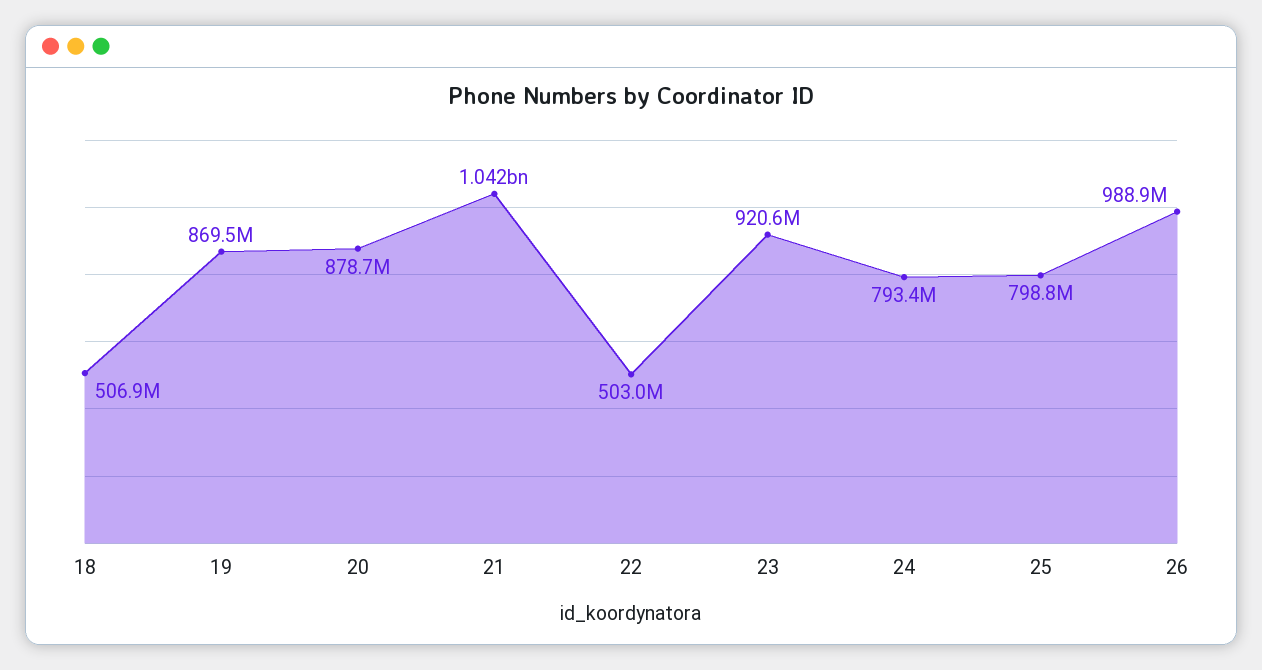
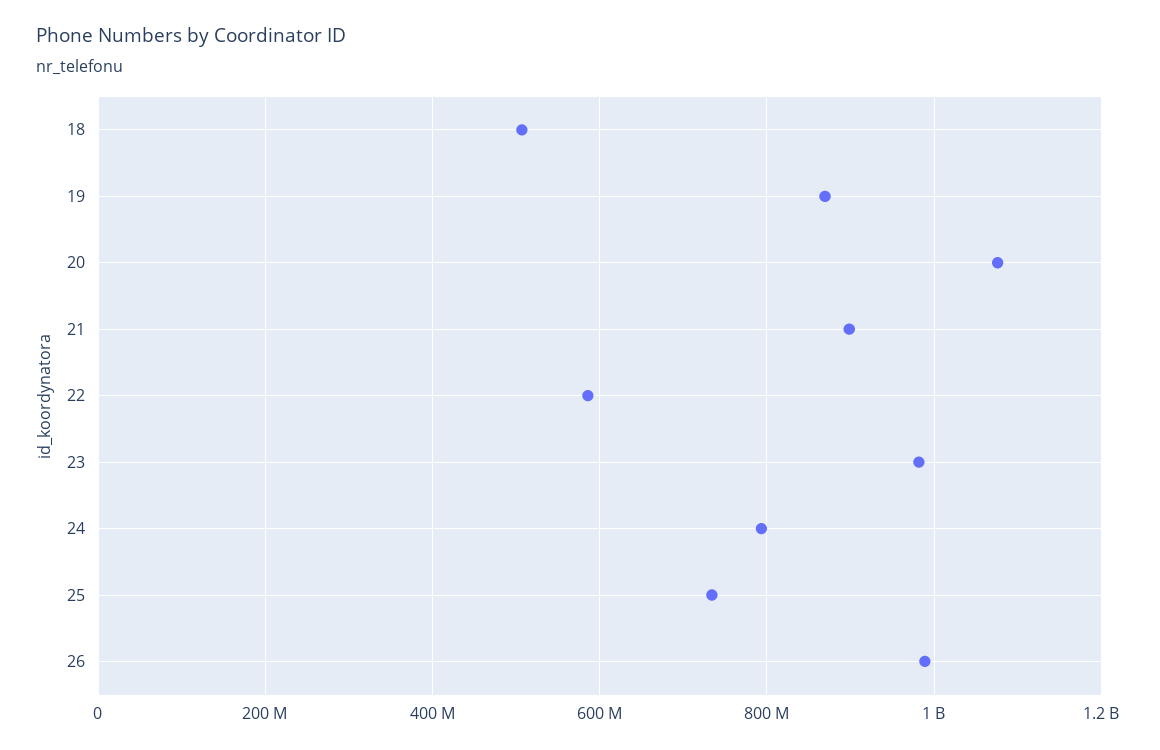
  {
    "18": 506900000,
    "19": 869500000,
-   "20": 878700000,
+   "20": 1080000000,
-   "21": 1042000000,
+   "21": 900000000,
-   "22": 503000000,
+   "22": 580000000,
-   "23": 920600000,
+   "23": 980000000,
    "24": 793400000,
-   "25": 798800000,
+   "25": 740000000,
    "26": 988900000
  }

